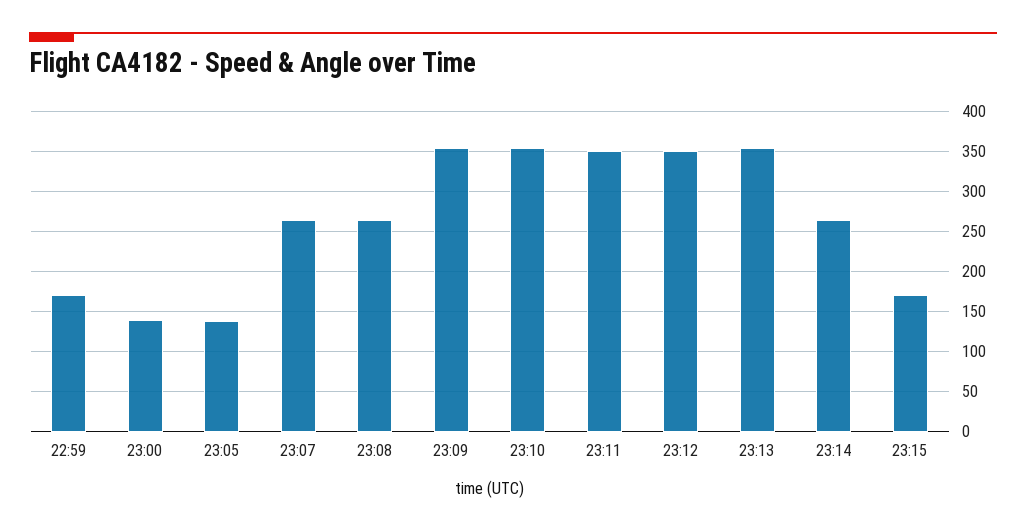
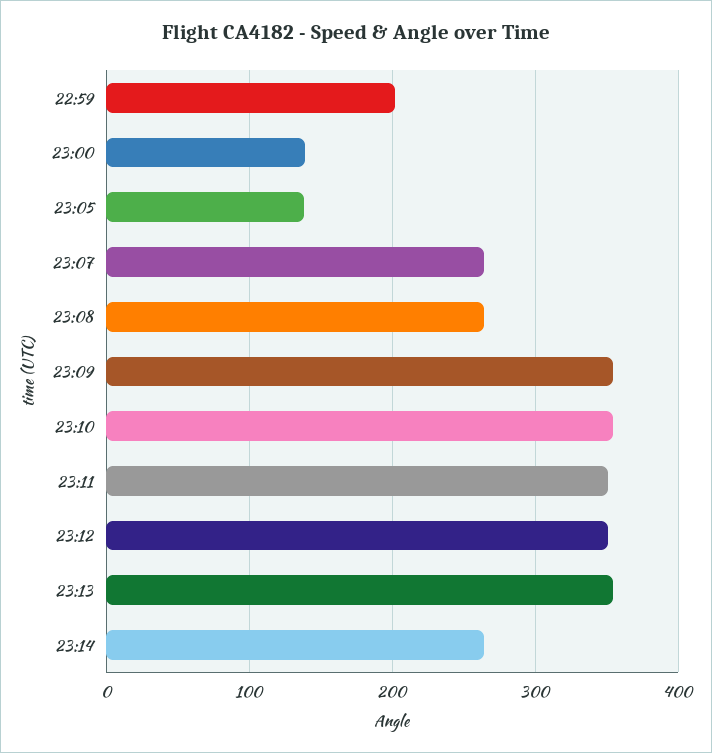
  {
-   "22:59": 170,
+   "22:59": 200,
    "23:00": 140,
    "23:05": 140,
    "23:07": 260,
    "23:08": 260,
    "23:09": 350,
    "23:10": 350,
    "23:11": 350,
    "23:12": 350,
    "23:13": 350,
-   "23:14": 260,
+   "23:14": 260
-   "23:15": 170
  }

